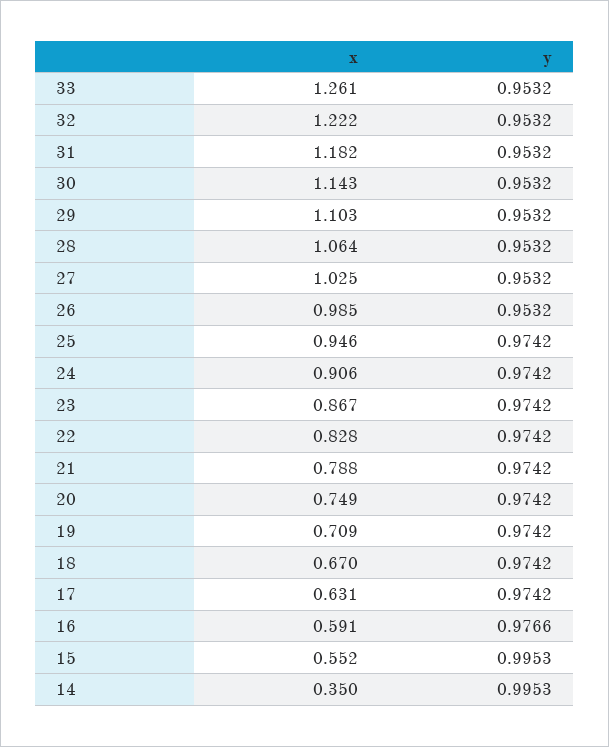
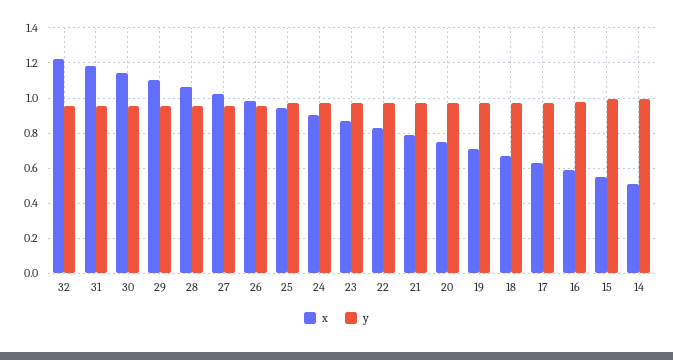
  {
    "x": {
-     "33": 1.261,
      "32": 1.222,
      "31": 1.182,
      "30": 1.143,
      "29": 1.103,
      "28": 1.064,
      "27": 1.025,
      "26": 0.985,
      "25": 0.946,
      "24": 0.906,
      "23": 0.867,
      "22": 0.828,
      "21": 0.788,
      "20": 0.749,
      "19": 0.709,
      "18": 0.67,
      "17": 0.631,
      "16": 0.591,
      "15": 0.552,
-     "14": 0.35
+     "14": 0.5
    },
    "y": {
-     "33": 0.9532,
      "32": 0.9532,
      "31": 0.9532,
      "30": 0.9532,
      "29": 0.9532,
      "28": 0.9532,
      "27": 0.9532,
      "26": 0.9532,
      "25": 0.9742,
      "24": 0.9742,
      "23": 0.9742,
      "22": 0.9742,
      "21": 0.9742,
      "20": 0.9742,
      "19": 0.9742,
      "18": 0.9742,
      "17": 0.9742,
      "16": 0.9766,
      "15": 0.9953,
      "14": 0.9953
    }
  }

